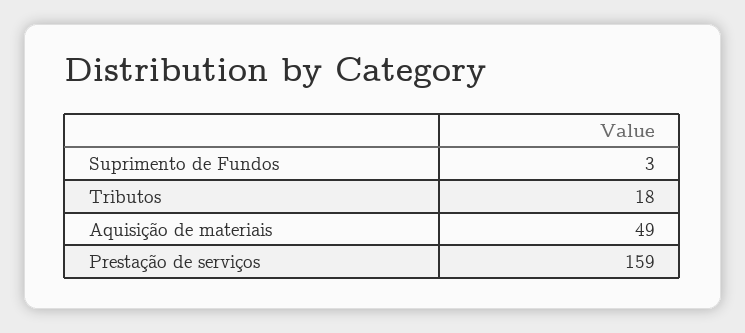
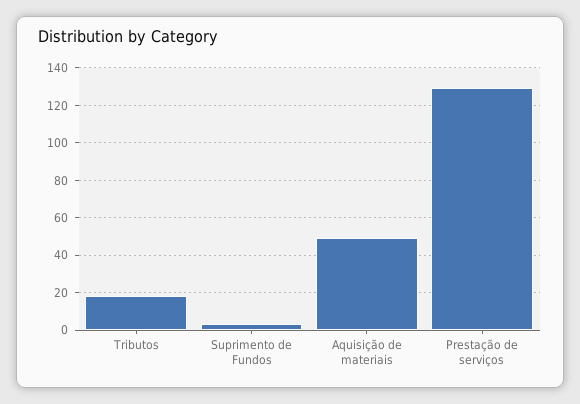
  {
    "Suprimento de Fundos": 3,
    "Tributos": 18,
    "Aquisição de materiais": 49,
-   "Prestação de serviços": 159
+   "Prestação de serviços": 130
  }

